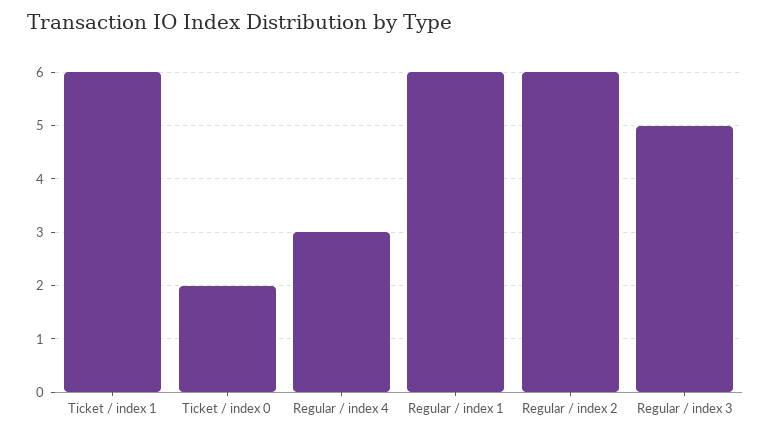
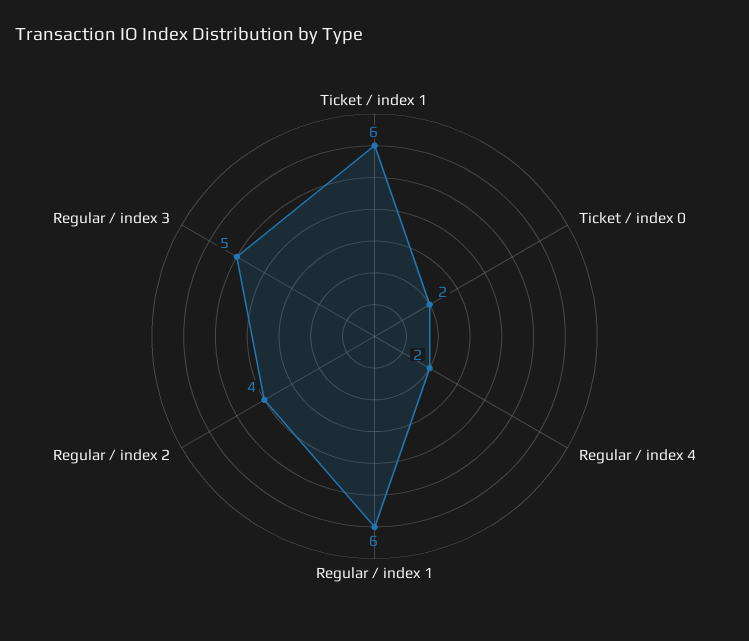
  {
    "Ticket / index 1": 6,
    "Ticket / index 0": 2,
-   "Regular / index 4": 3,
+   "Regular / index 4": 2,
    "Regular / index 1": 6,
-   "Regular / index 2": 6,
+   "Regular / index 2": 4,
    "Regular / index 3": 5
  }

